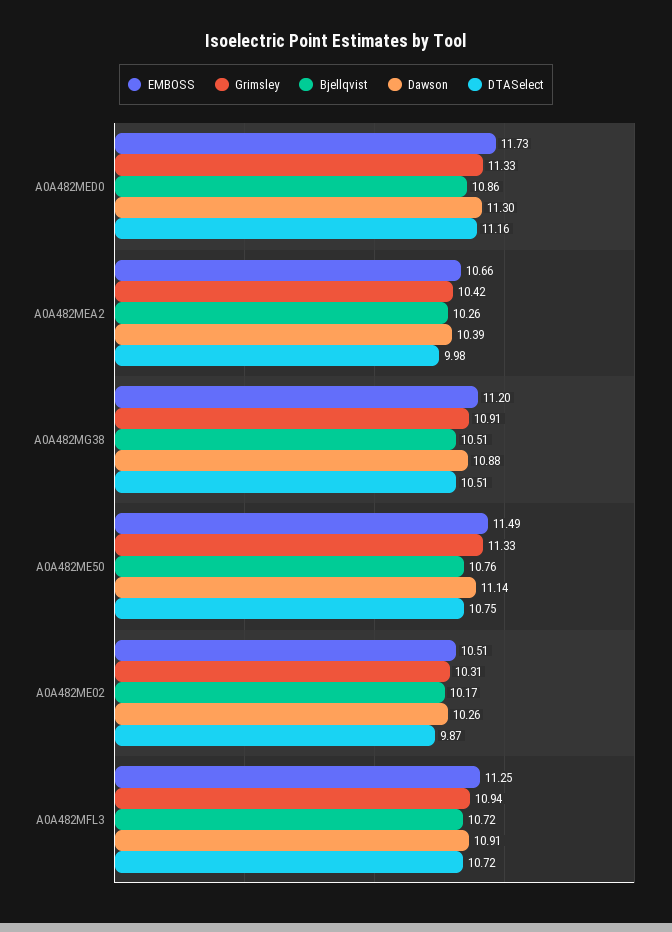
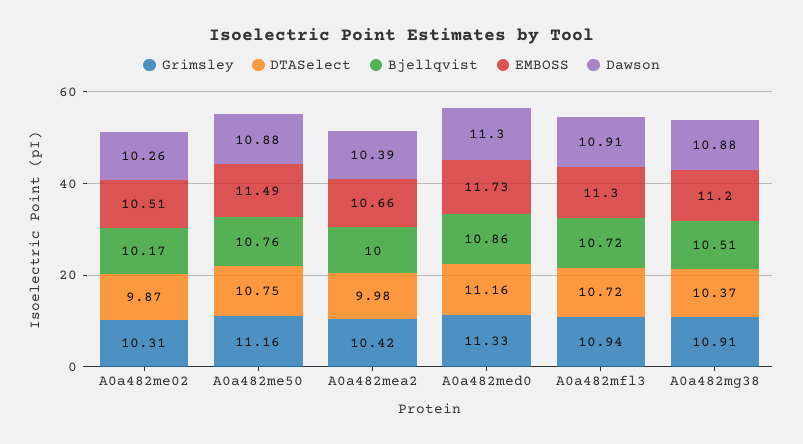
  {
    "EMBOSS": {
      "A0A482MED0": 11.73,
      "A0A482MEA2": 10.66,
      "A0A482MG38": 11.2,
      "A0A482ME50": 11.49,
      "A0A482ME02": 10.51,
-     "A0A482MFL3": 11.25
+     "A0A482MFL3": 11.3
    },
    "Grimsley": {
      "A0A482MED0": 11.33,
      "A0A482MEA2": 10.42,
      "A0A482MG38": 10.91,
-     "A0A482ME50": 11.33,
+     "A0A482ME50": 11.16,
      "A0A482ME02": 10.31,
      "A0A482MFL3": 10.94
    },
    "Bjellqvist": {
      "A0A482MED0": 10.86,
-     "A0A482MEA2": 10.26,
+     "A0A482MEA2": 10,
      "A0A482MG38": 10.51,
      "A0A482ME50": 10.76,
      "A0A482ME02": 10.17,
      "A0A482MFL3": 10.72
    },
    "Dawson": {
      "A0A482MED0": 11.3,
      "A0A482MEA2": 10.39,
      "A0A482MG38": 10.88,
-     "A0A482ME50": 11.14,
+     "A0A482ME50": 10.88,
      "A0A482ME02": 10.26,
      "A0A482MFL3": 10.91
    },
    "DTASelect": {
      "A0A482MED0": 11.16,
      "A0A482MEA2": 9.98,
-     "A0A482MG38": 10.51,
+     "A0A482MG38": 10.37,
      "A0A482ME50": 10.75,
      "A0A482ME02": 9.87,
      "A0A482MFL3": 10.72
    }
  }

